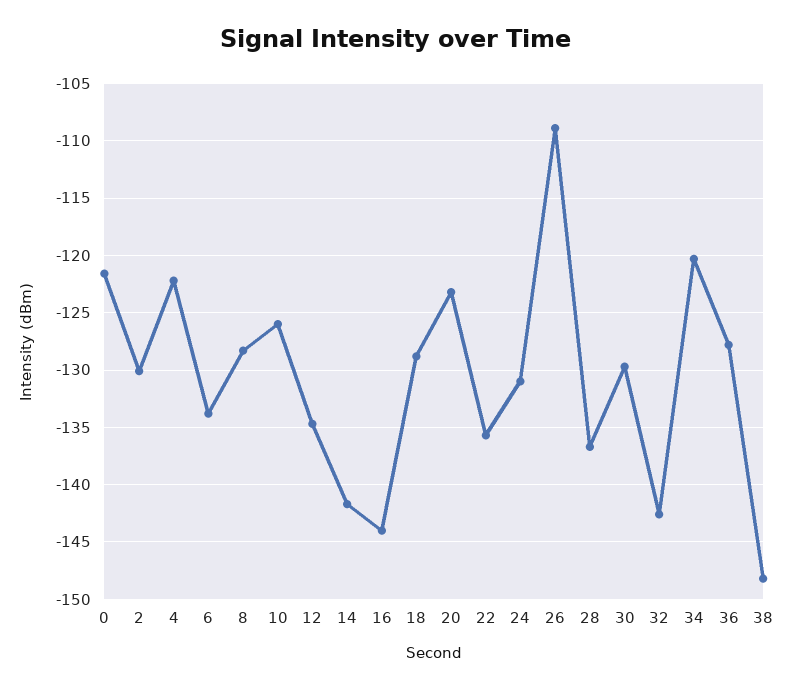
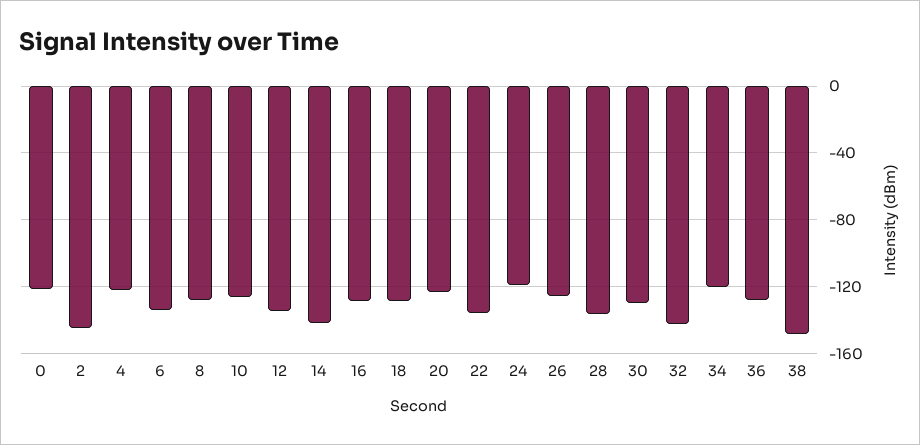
  {
    "0": -122,
-   "2": -130,
+   "2": -145,
    "4": -122,
    "6": -134,
    "8": -128,
    "10": -126,
    "12": -135,
    "14": -142,
-   "16": -144,
+   "16": -130,
    "18": -129,
    "20": -123,
    "22": -136,
-   "24": -131,
+   "24": -120,
-   "26": -109,
+   "26": -125,
    "28": -137,
    "30": -130,
    "32": -143,
    "34": -120,
    "36": -128,
    "38": -148
  }

